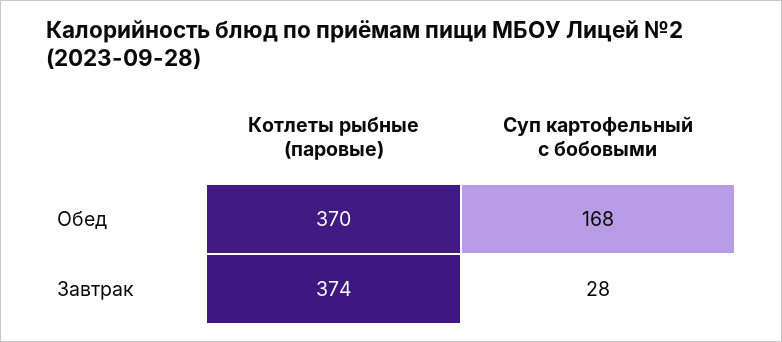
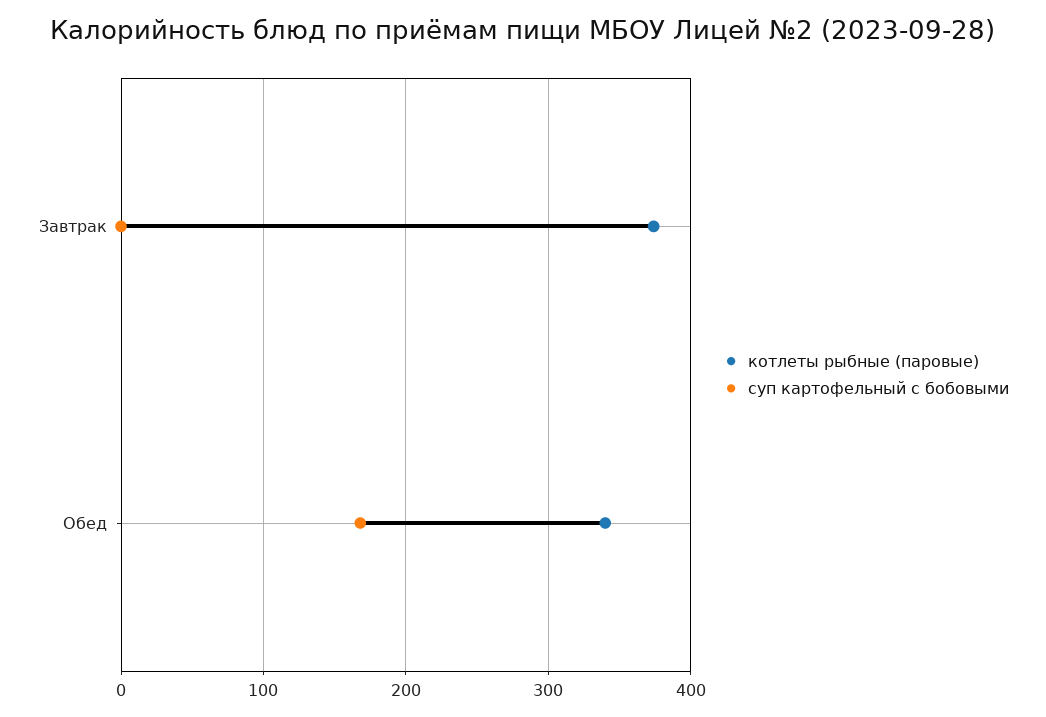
  {
    "Котлеты рыбные (паровые)": {
-     "Обед": 370,
+     "Обед": 340,
      "Завтрак": 374
    },
    "Суп картофельный с бобовыми": {
      "Обед": 168,
-     "Завтрак": 28
+     "Завтрак": 0
    }
  }

